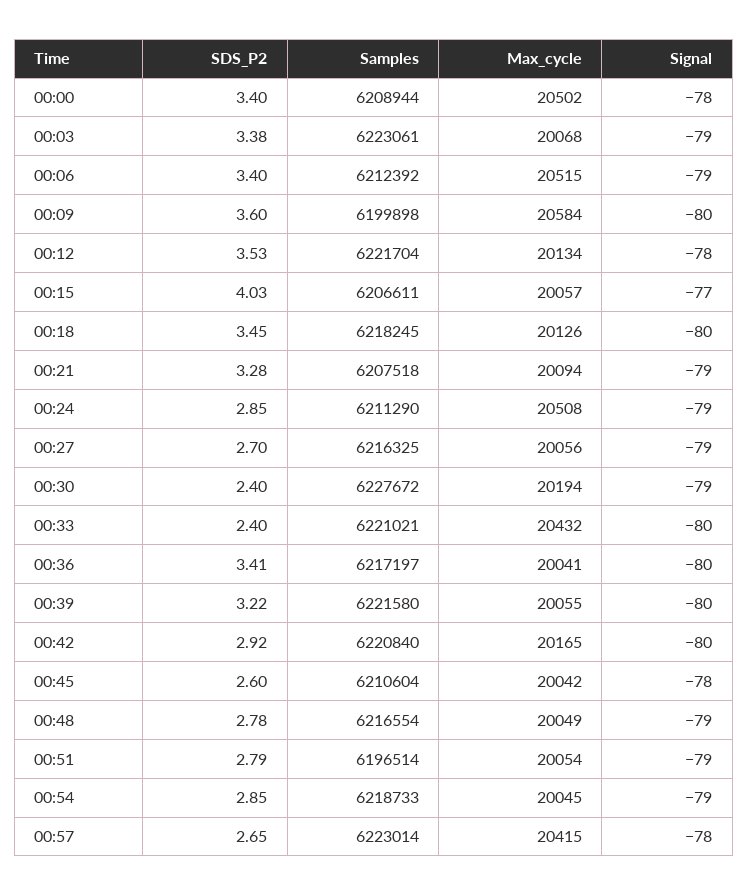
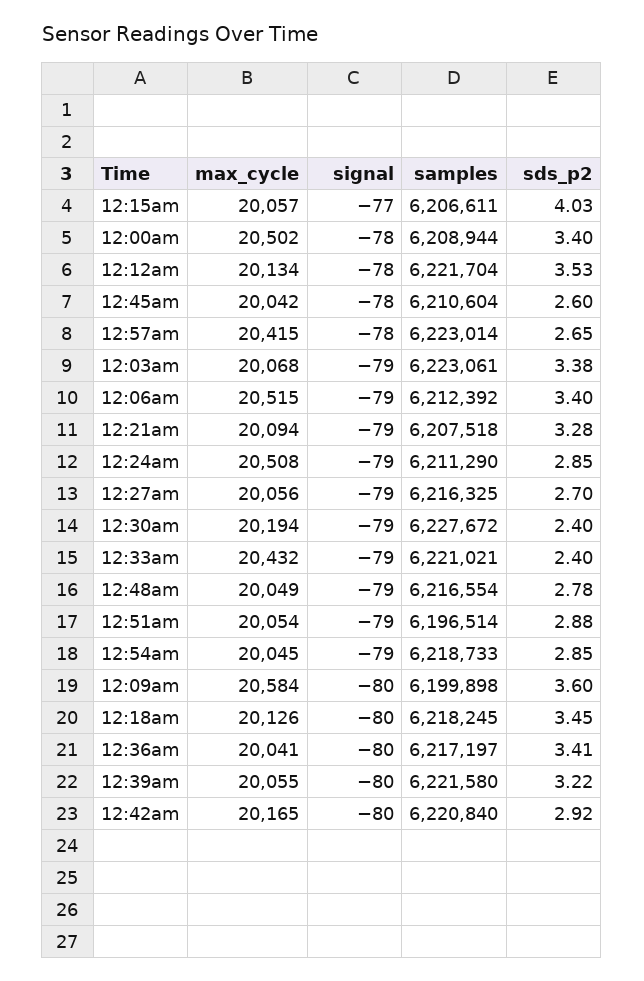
  {
    "SDS_P2": {
      "00:00": 3.4,
      "00:03": 3.38,
      "00:06": 3.4,
      "00:09": 3.6,
      "00:12": 3.53,
      "00:15": 4.03,
      "00:18": 3.45,
      "00:21": 3.28,
      "00:24": 2.85,
      "00:27": 2.7,
      "00:30": 2.4,
      "00:33": 2.4,
      "00:36": 3.41,
      "00:39": 3.22,
      "00:42": 2.92,
      "00:45": 2.6,
      "00:48": 2.78,
-     "00:51": 2.79,
+     "00:51": 2.88,
      "00:54": 2.85,
      "00:57": 2.65
    },
    "Samples": {
      "00:00": 6208944,
      "00:03": 6223061,
      "00:06": 6212392,
      "00:09": 6199898,
      "00:12": 6221704,
      "00:15": 6206611,
      "00:18": 6218245,
      "00:21": 6207518,
      "00:24": 6211290,
      "00:27": 6216325,
      "00:30": 6227672,
      "00:33": 6221021,
      "00:36": 6217197,
      "00:39": 6221580,
      "00:42": 6220840,
      "00:45": 6210604,
      "00:48": 6216554,
      "00:51": 6196514,
      "00:54": 6218733,
      "00:57": 6223014
    },
    "Max_cycle": {
      "00:00": 20502,
      "00:03": 20068,
      "00:06": 20515,
      "00:09": 20584,
      "00:12": 20134,
      "00:15": 20057,
      "00:18": 20126,
      "00:21": 20094,
      "00:24": 20508,
      "00:27": 20056,
      "00:30": 20194,
      "00:33": 20432,
      "00:36": 20041,
      "00:39": 20055,
      "00:42": 20165,
      "00:45": 20042,
      "00:48": 20049,
      "00:51": 20054,
      "00:54": 20045,
      "00:57": 20415
    },
    "Signal": {
      "00:00": -78,
      "00:03": -79,
      "00:06": -79,
      "00:09": -80,
      "00:12": -78,
      "00:15": -77,
      "00:18": -80,
      "00:21": -79,
      "00:24": -79,
      "00:27": -79,
      "00:30": -79,
-     "00:33": -80,
+     "00:33": -79,
      "00:36": -80,
      "00:39": -80,
      "00:42": -80,
      "00:45": -78,
      "00:48": -79,
      "00:51": -79,
      "00:54": -79,
      "00:57": -78
    }
  }

